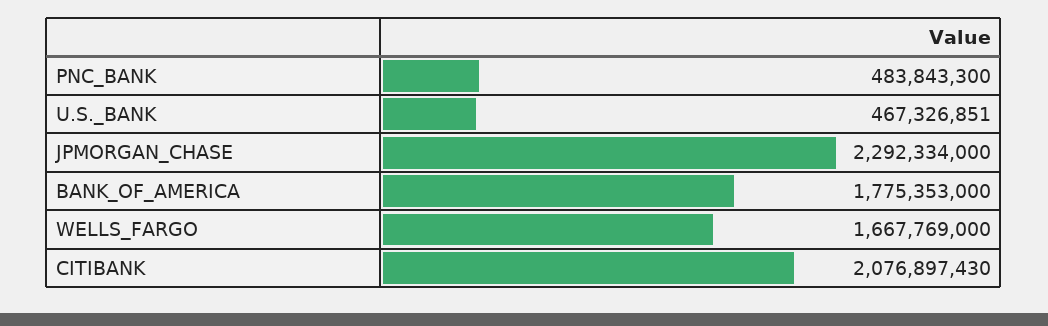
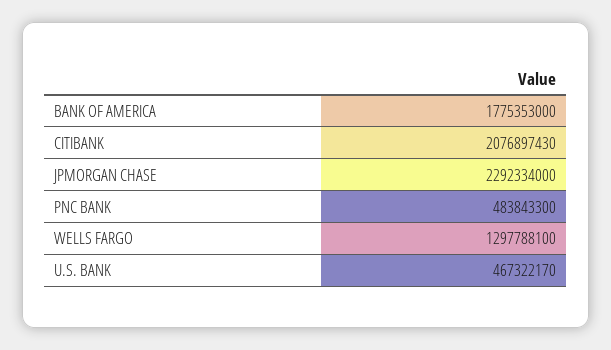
  {
    "PNC_BANK": 483843300,
-   "U.S._BANK": 467326851,
+   "U.S._BANK": 467322170,
    "JPMORGAN_CHASE": 2292334000,
    "BANK_OF_AMERICA": 1775353000,
-   "WELLS_FARGO": 1667769000,
+   "WELLS_FARGO": 1297788100,
    "CITIBANK": 2076897430
  }

